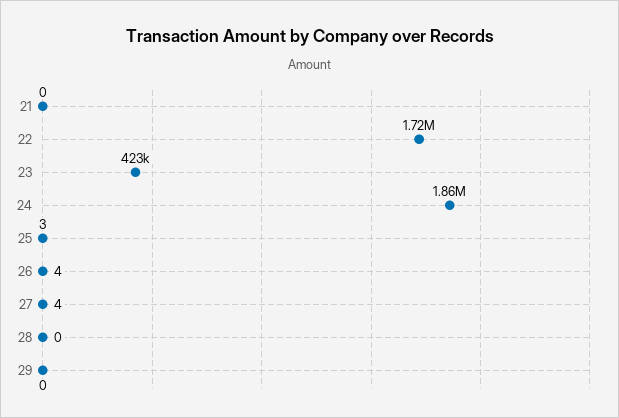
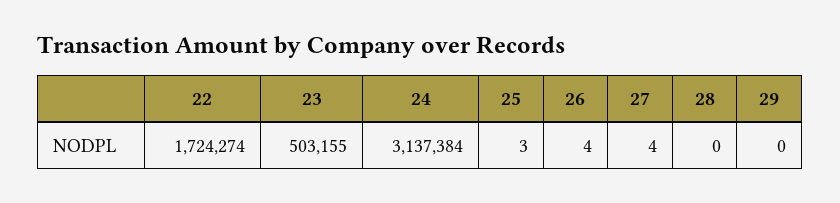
  {
-   "21": 0,
    "22": 1724274,
-   "23": 423000,
+   "23": 503155,
-   "24": 1860000,
+   "24": 3137384,
    "25": 3,
    "26": 4,
    "27": 4,
    "28": 0,
    "29": 0
  }

